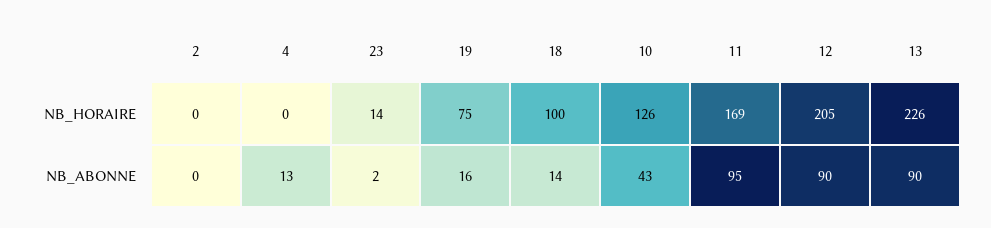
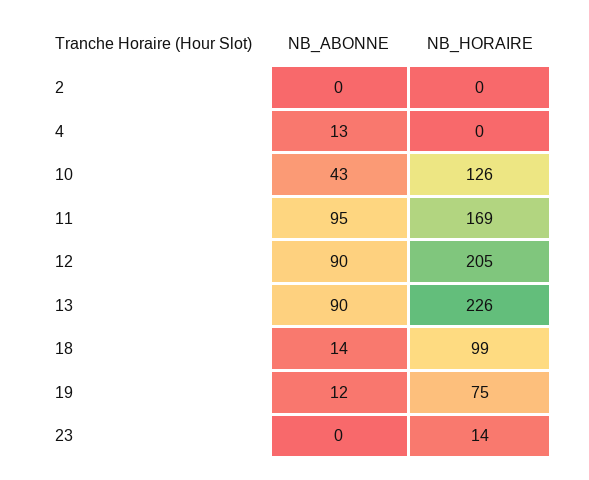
  {
    "2": {
      "NB_HORAIRE": 0,
      "NB_ABONNE": 0
    },
    "4": {
      "NB_HORAIRE": 0,
      "NB_ABONNE": 13
    },
    "23": {
      "NB_HORAIRE": 14,
-     "NB_ABONNE": 2
+     "NB_ABONNE": 0
    },
    "19": {
      "NB_HORAIRE": 75,
-     "NB_ABONNE": 16
+     "NB_ABONNE": 12
    },
    "18": {
-     "NB_HORAIRE": 100,
+     "NB_HORAIRE": 99,
      "NB_ABONNE": 14
    },
    "10": {
      "NB_HORAIRE": 126,
      "NB_ABONNE": 43
    },
    "11": {
      "NB_HORAIRE": 169,
      "NB_ABONNE": 95
    },
    "12": {
      "NB_HORAIRE": 205,
      "NB_ABONNE": 90
    },
    "13": {
      "NB_HORAIRE": 226,
      "NB_ABONNE": 90
    }
  }

